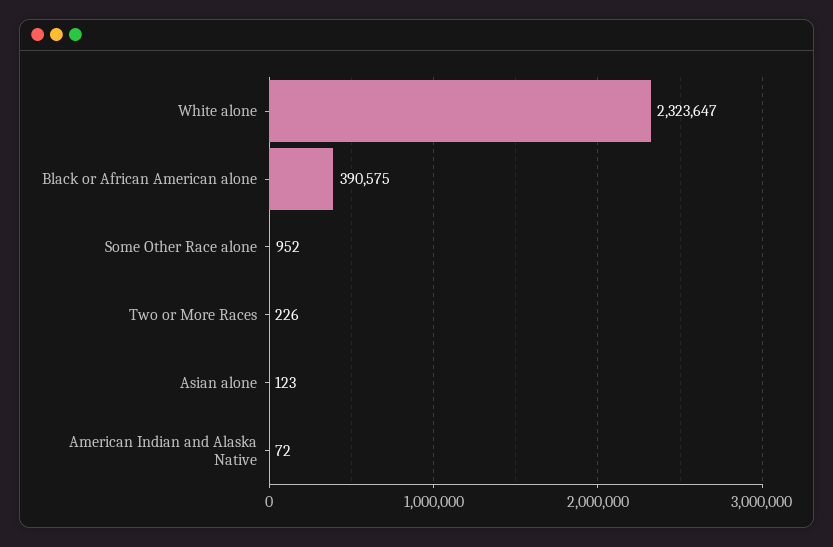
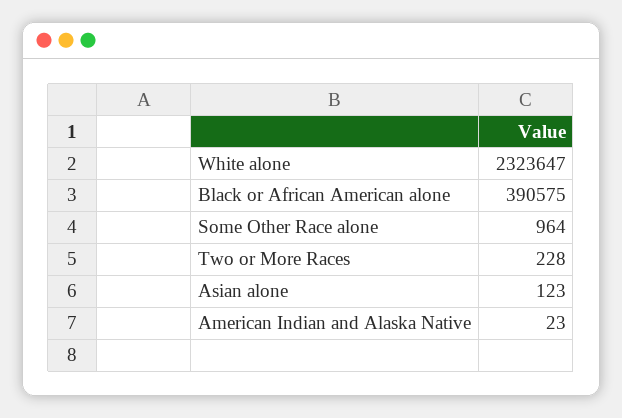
  {
    "White alone": 2323647,
    "Black or African American alone": 390575,
-   "Some Other Race alone": 952,
+   "Some Other Race alone": 964,
-   "Two or More Races": 226,
+   "Two or More Races": 228,
    "Asian alone": 123,
-   "American Indian and Alaska Native": 72
+   "American Indian and Alaska Native": 23
  }

